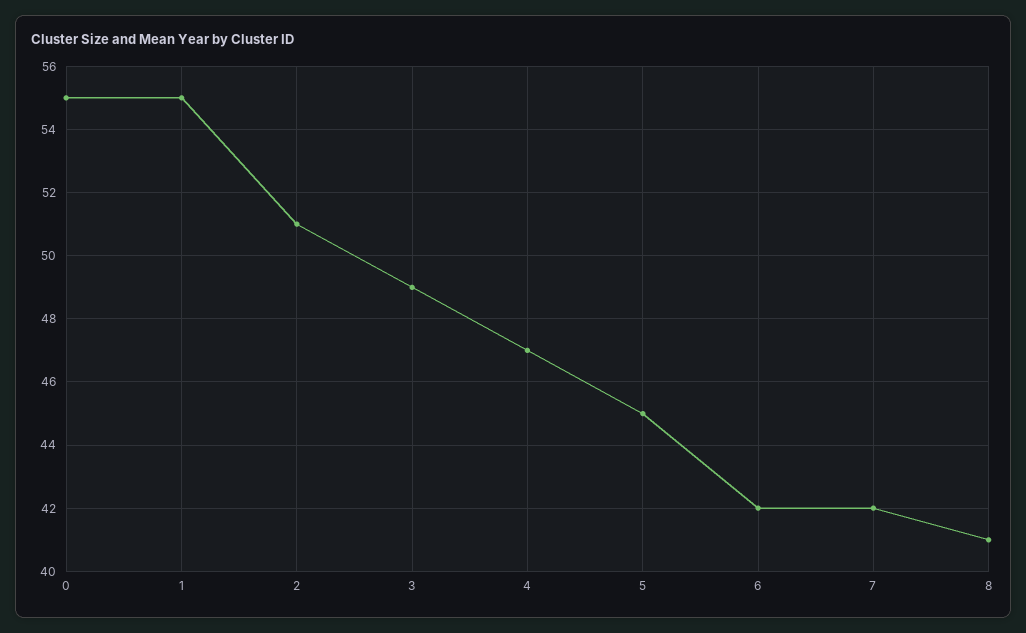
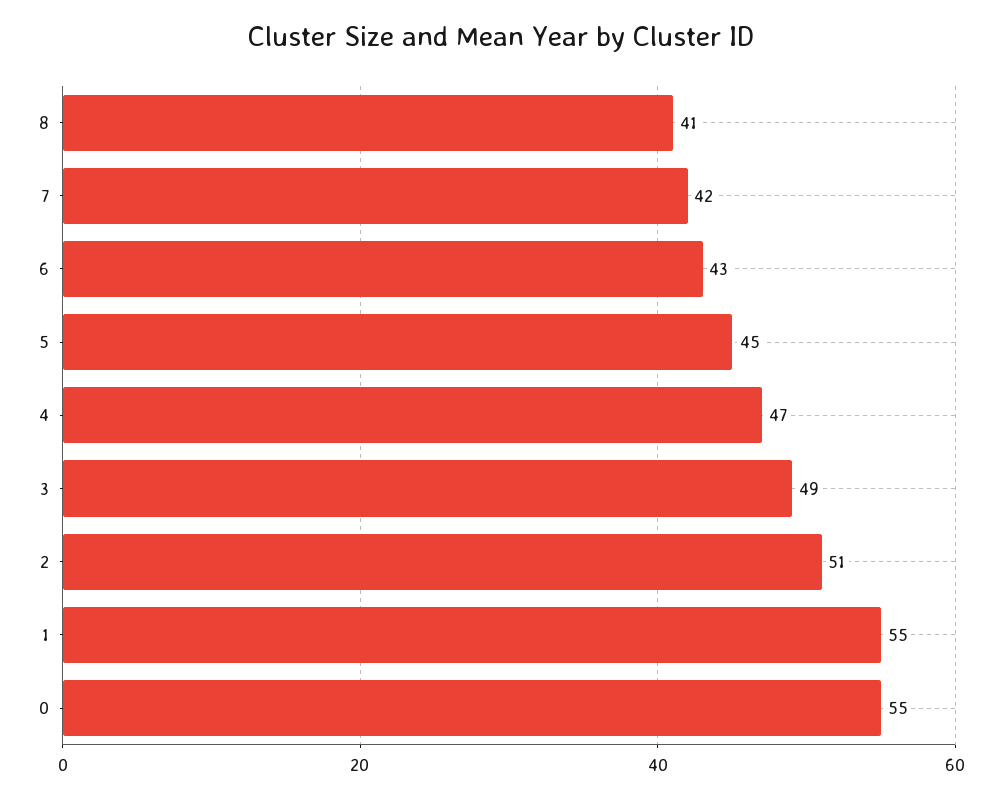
  {
    "0": 55,
    "1": 55,
    "2": 51,
    "3": 49,
    "4": 47,
    "5": 45,
-   "6": 42,
+   "6": 43,
    "7": 42,
    "8": 41
  }

